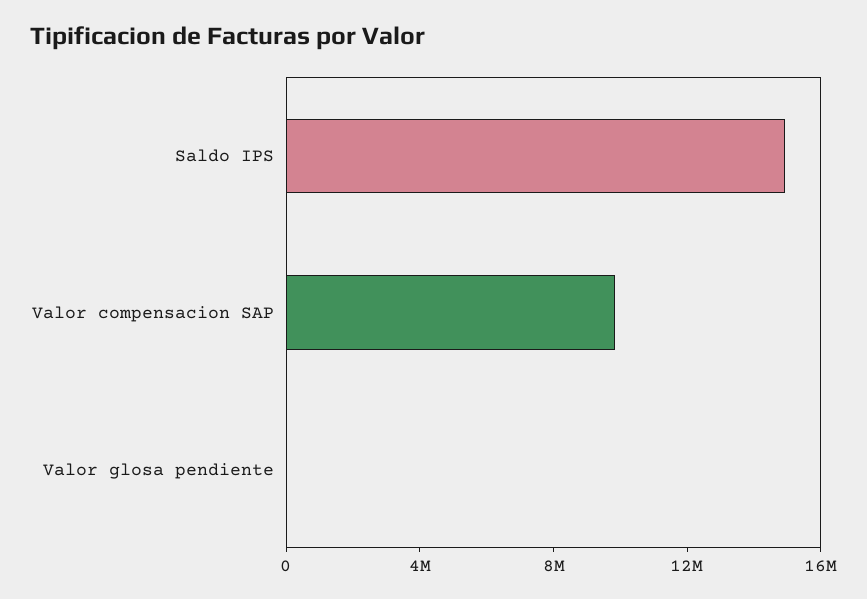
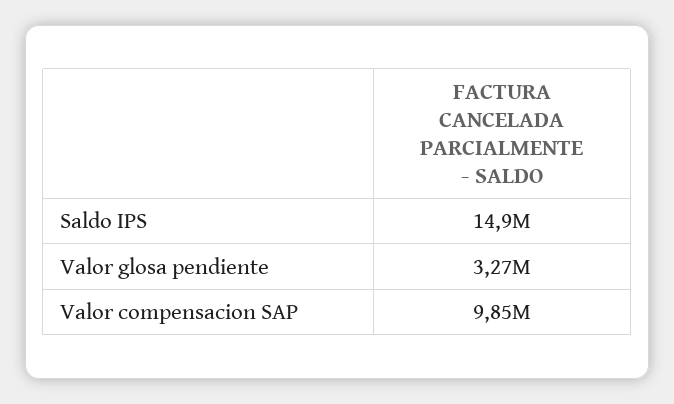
  {
    "Saldo IPS": 14900000,
    "Valor compensacion SAP": 9850000,
-   "Valor glosa pendiente": 0
+   "Valor glosa pendiente": 3270000
  }

